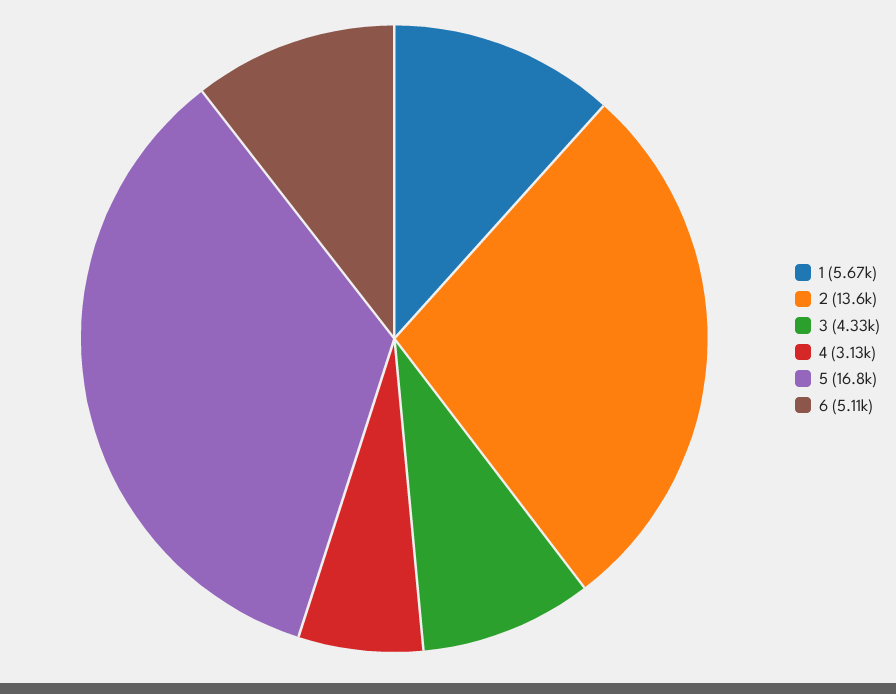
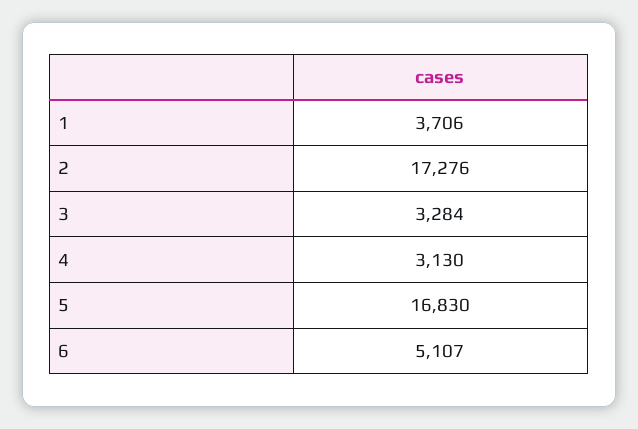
  {
-   "1": 5670,
+   "1": 3706,
-   "2": 13600,
+   "2": 17276,
-   "3": 4330,
+   "3": 3284,
    "4": 3130,
    "5": 16830,
    "6": 5107
  }

